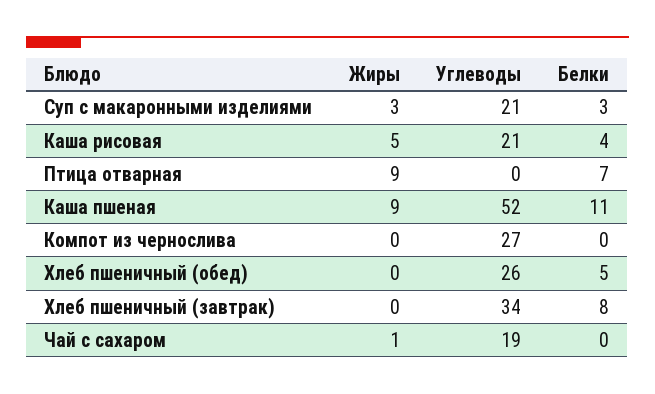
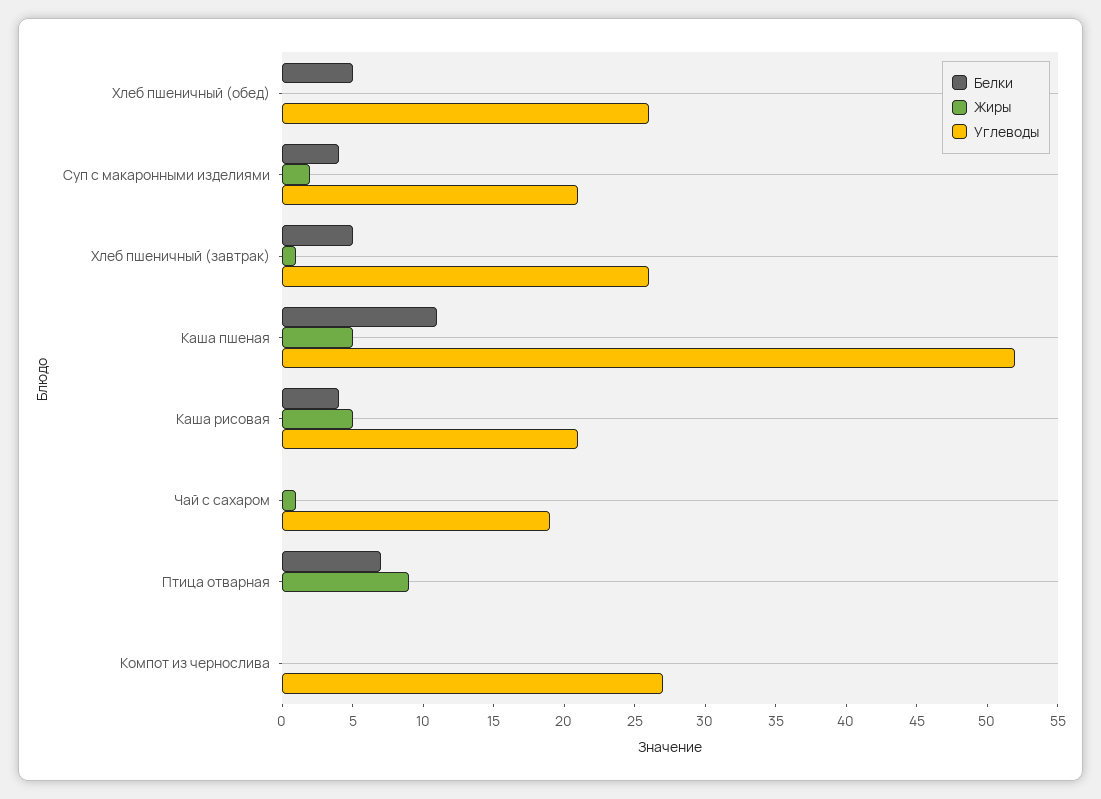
  {
    "Жиры": {
-     "Суп с макаронными изделиями": 3,
+     "Суп с макаронными изделиями": 2,
      "Каша рисовая": 5,
      "Птица отварная": 9,
-     "Каша пшеная": 9,
+     "Каша пшеная": 5,
      "Компот из чернослива": 0,
      "Хлеб пшеничный (обед)": 0,
-     "Хлеб пшеничный (завтрак)": 0,
+     "Хлеб пшеничный (завтрак)": 1,
      "Чай с сахаром": 1
    },
    "Углеводы": {
      "Суп с макаронными изделиями": 21,
      "Каша рисовая": 21,
      "Птица отварная": 0,
      "Каша пшеная": 52,
      "Компот из чернослива": 27,
      "Хлеб пшеничный (обед)": 26,
-     "Хлеб пшеничный (завтрак)": 34,
+     "Хлеб пшеничный (завтрак)": 26,
      "Чай с сахаром": 19
    },
    "Белки": {
-     "Суп с макаронными изделиями": 3,
+     "Суп с макаронными изделиями": 4,
      "Каша рисовая": 4,
      "Птица отварная": 7,
      "Каша пшеная": 11,
      "Компот из чернослива": 0,
      "Хлеб пшеничный (обед)": 5,
-     "Хлеб пшеничный (завтрак)": 8,
+     "Хлеб пшеничный (завтрак)": 5,
      "Чай с сахаром": 0
    }
  }

